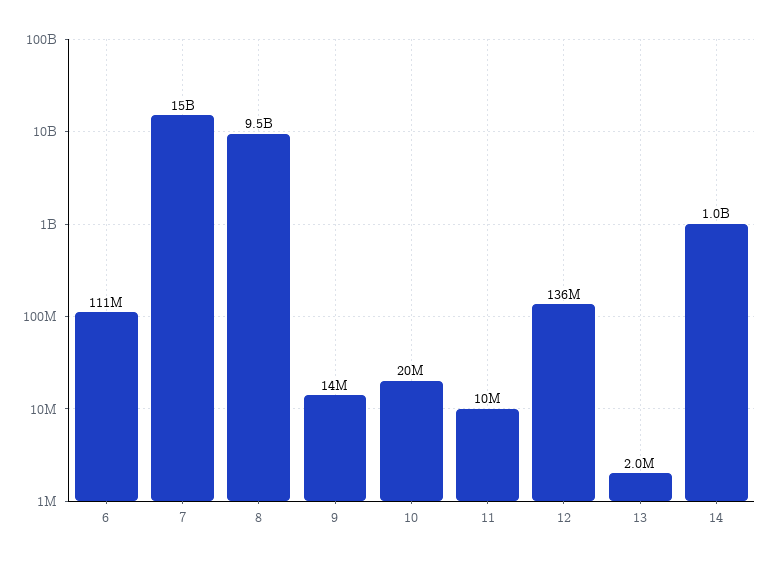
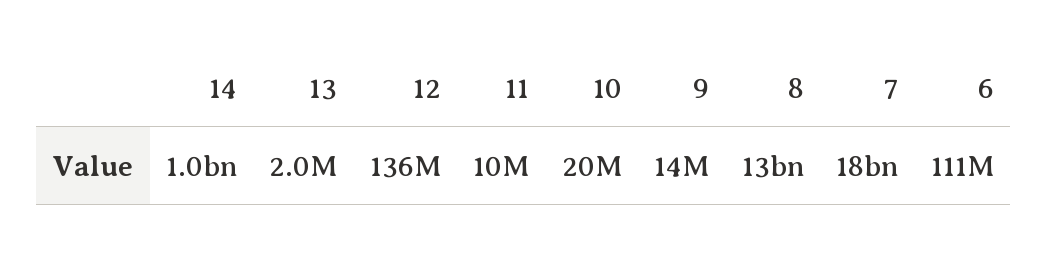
  {
    "6": 111000000,
-   "7": 15000000000,
+   "7": 18000000000,
-   "8": 9500000000,
+   "8": 13000000000,
    "9": 14000000,
    "10": 20000000,
    "11": 10000000,
    "12": 136000000,
    "13": 2000000,
    "14": 1000000000
  }

